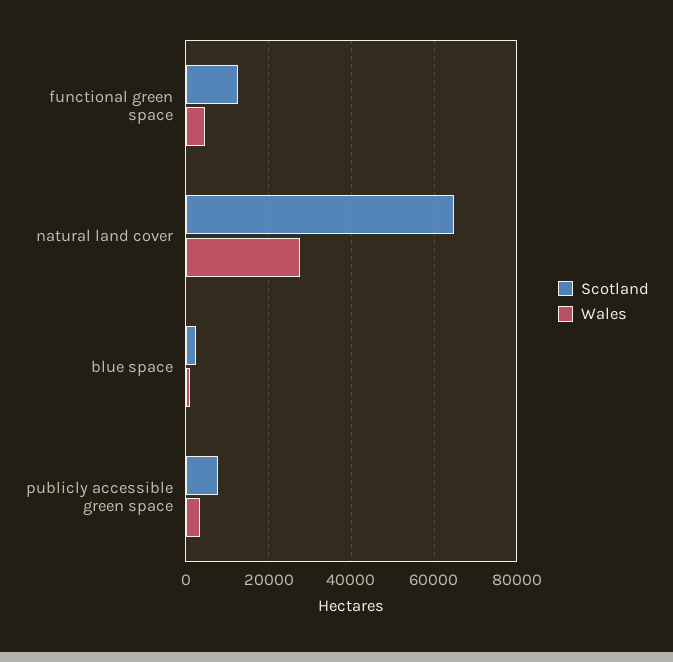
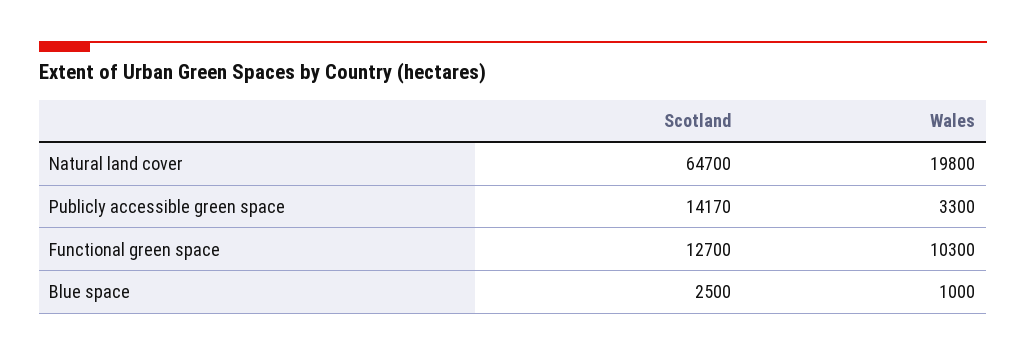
  {
    "Scotland": {
      "functional green space": 12700,
      "natural land cover": 64700,
      "blue space": 2500,
-     "publicly accessible green space": 8000
+     "publicly accessible green space": 14170
    },
    "Wales": {
-     "functional green space": 4000,
+     "functional green space": 10300,
-     "natural land cover": 28000,
+     "natural land cover": 19800,
      "blue space": 1000,
      "publicly accessible green space": 3300
    }
  }

